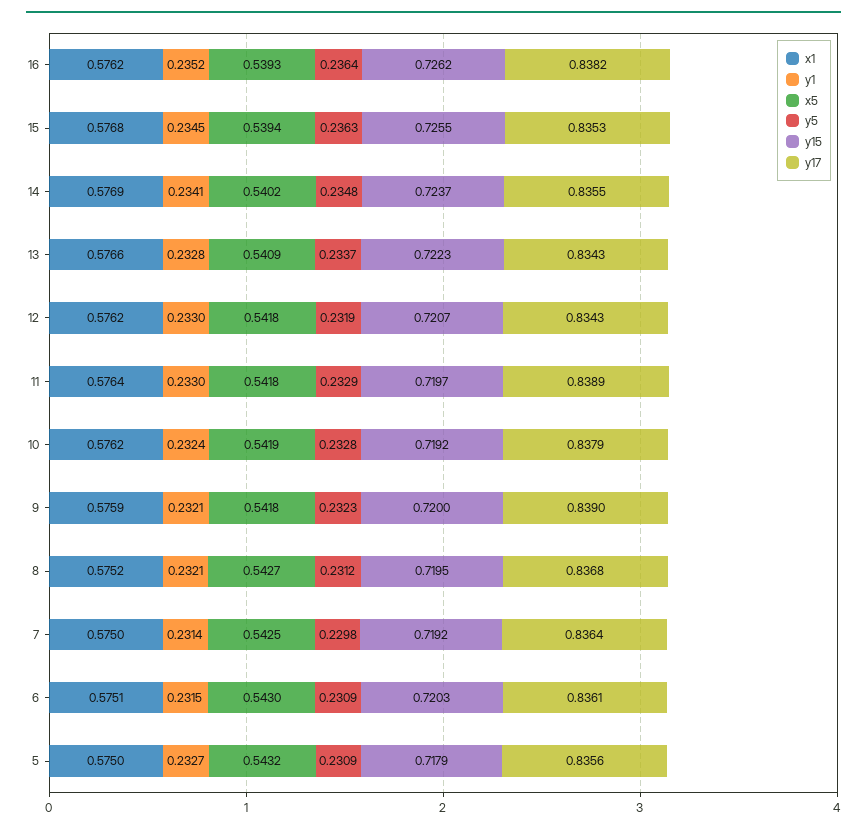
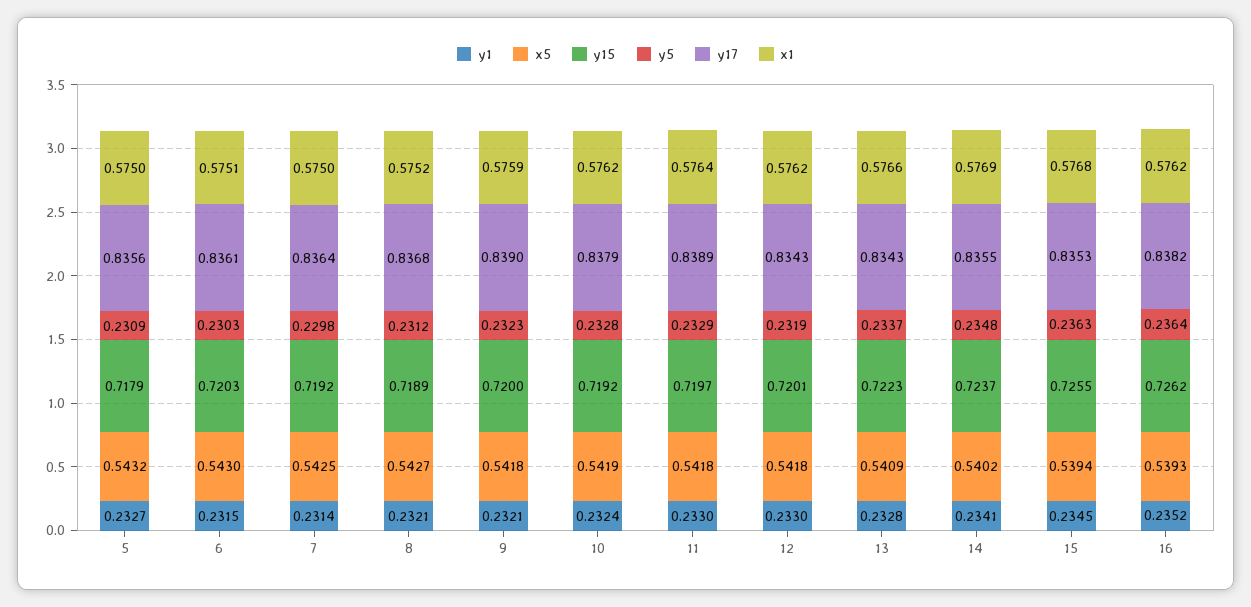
  {
    "x1": {
      "16": 0.5762,
      "15": 0.5768,
      "14": 0.5769,
      "13": 0.5766,
      "12": 0.5762,
      "11": 0.5764,
      "10": 0.5762,
      "9": 0.5759,
      "8": 0.5752,
      "7": 0.575,
      "6": 0.5751,
      "5": 0.575
    },
    "y1": {
      "16": 0.2352,
      "15": 0.2345,
      "14": 0.2341,
      "13": 0.2328,
      "12": 0.233,
      "11": 0.233,
      "10": 0.2324,
      "9": 0.2321,
      "8": 0.2321,
      "7": 0.2314,
      "6": 0.2315,
      "5": 0.2327
    },
    "x5": {
      "16": 0.5393,
      "15": 0.5394,
      "14": 0.5402,
      "13": 0.5409,
      "12": 0.5418,
      "11": 0.5418,
      "10": 0.5419,
      "9": 0.5418,
      "8": 0.5427,
      "7": 0.5425,
      "6": 0.543,
      "5": 0.5432
    },
    "y5": {
      "16": 0.2364,
      "15": 0.2363,
      "14": 0.2348,
      "13": 0.2337,
      "12": 0.2319,
      "11": 0.2329,
      "10": 0.2328,
      "9": 0.2323,
      "8": 0.2312,
      "7": 0.2298,
-     "6": 0.2309,
+     "6": 0.2303,
      "5": 0.2309
    },
    "y15": {
      "16": 0.7262,
      "15": 0.7255,
      "14": 0.7237,
      "13": 0.7223,
-     "12": 0.7207,
+     "12": 0.7201,
      "11": 0.7197,
      "10": 0.7192,
      "9": 0.72,
-     "8": 0.7195,
+     "8": 0.7189,
      "7": 0.7192,
      "6": 0.7203,
      "5": 0.7179
    },
    "y17": {
      "16": 0.8382,
      "15": 0.8353,
      "14": 0.8355,
      "13": 0.8343,
      "12": 0.8343,
      "11": 0.8389,
      "10": 0.8379,
      "9": 0.839,
      "8": 0.8368,
      "7": 0.8364,
      "6": 0.8361,
      "5": 0.8356
    }
  }

